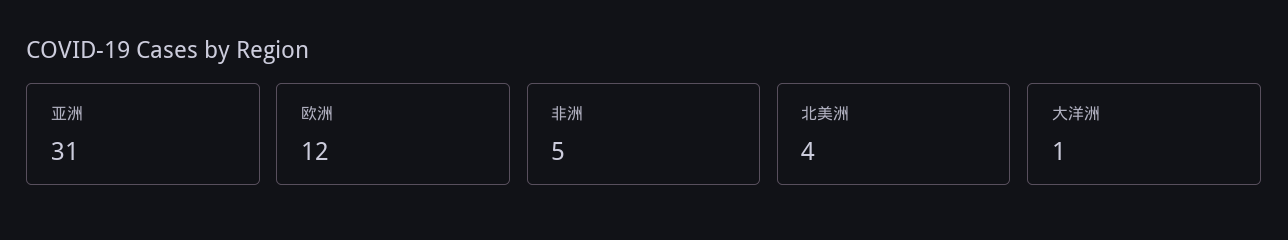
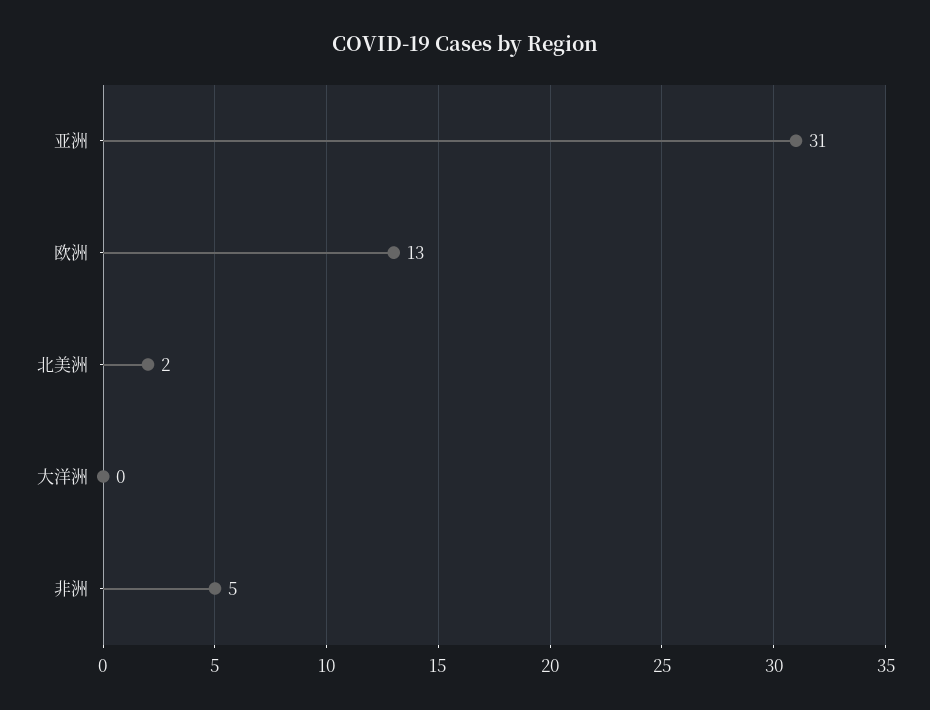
  {
    "亚洲": 31,
-   "欧洲": 12,
+   "欧洲": 13,
    "非洲": 5,
-   "北美洲": 4,
+   "北美洲": 2,
-   "大洋洲": 1
+   "大洋洲": 0
  }

